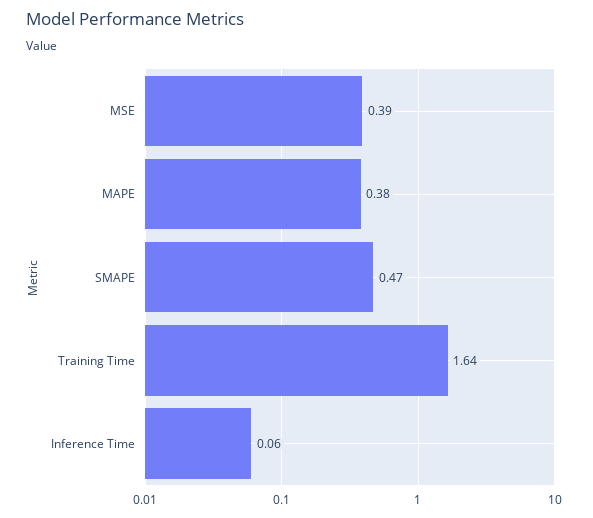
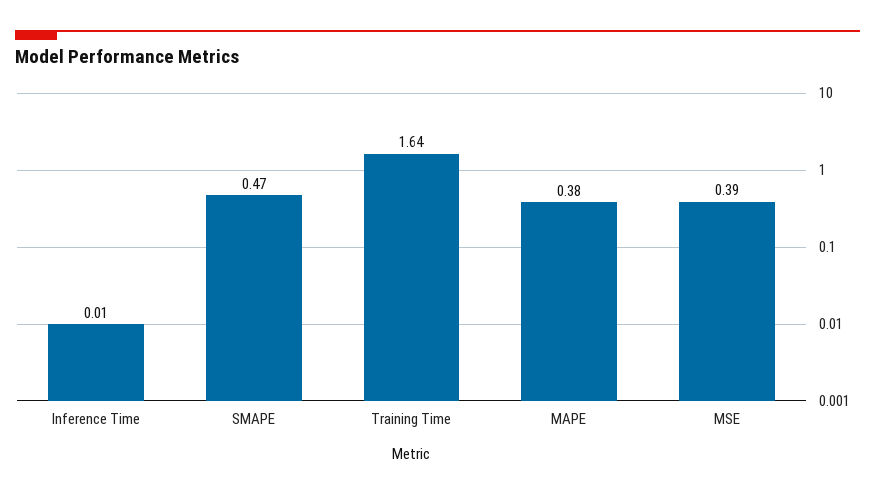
  {
    "MSE": 0.39,
    "MAPE": 0.38,
    "SMAPE": 0.47,
    "Training Time": 1.64,
-   "Inference Time": 0.06
+   "Inference Time": 0.01
  }

